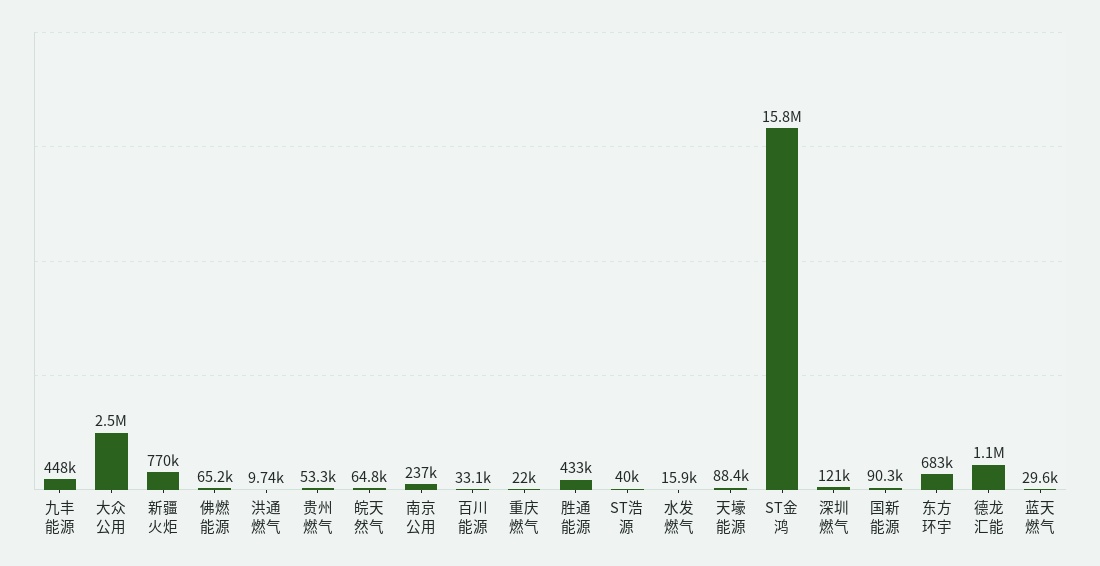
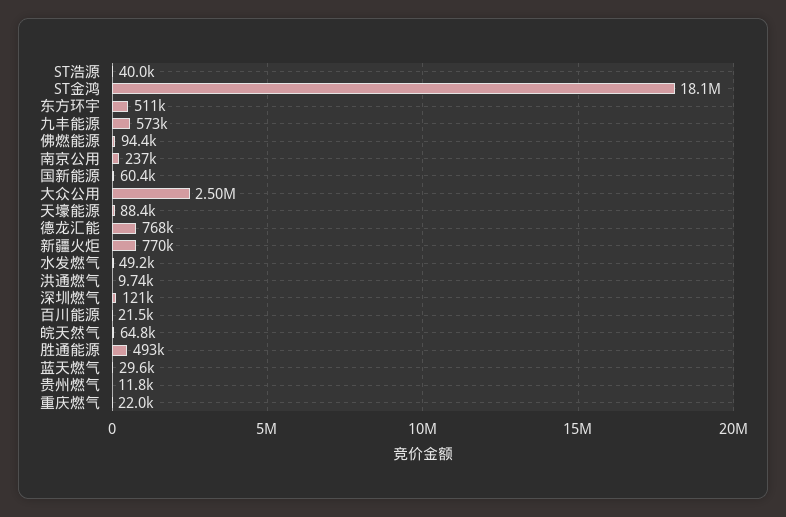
  {
-   "九丰能源": 448000,
+   "九丰能源": 573000,
    "大众公用": 2500000,
    "新疆火炬": 770000,
-   "佛燃能源": 65200,
+   "佛燃能源": 94400,
    "洪通燃气": 9740,
-   "贵州燃气": 53300,
+   "贵州燃气": 11800,
    "皖天然气": 64800,
    "南京公用": 237000,
-   "百川能源": 33100,
+   "百川能源": 21500,
    "重庆燃气": 22000,
-   "胜通能源": 433000,
+   "胜通能源": 493000,
    "ST浩源": 40000,
-   "水发燃气": 15900,
+   "水发燃气": 49200,
    "天壕能源": 88400,
-   "ST金鸿": 15800000,
+   "ST金鸿": 18100000,
    "深圳燃气": 121000,
-   "国新能源": 90300,
+   "国新能源": 60400,
-   "东方环宇": 683000,
+   "东方环宇": 511000,
-   "德龙汇能": 1100000,
+   "德龙汇能": 768000,
    "蓝天燃气": 29600
  }

